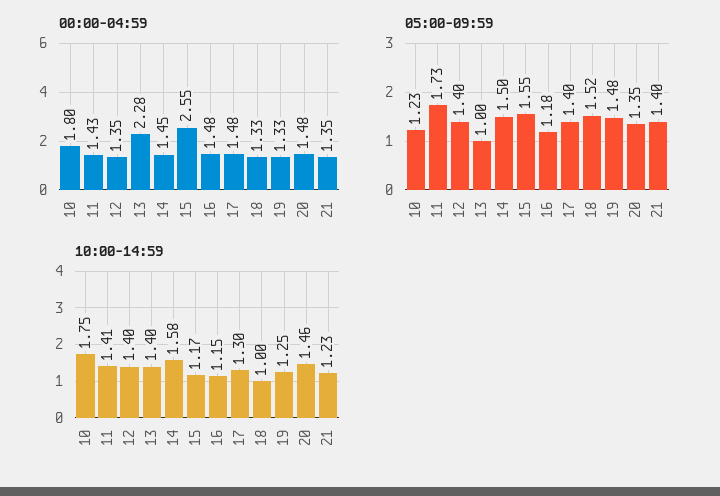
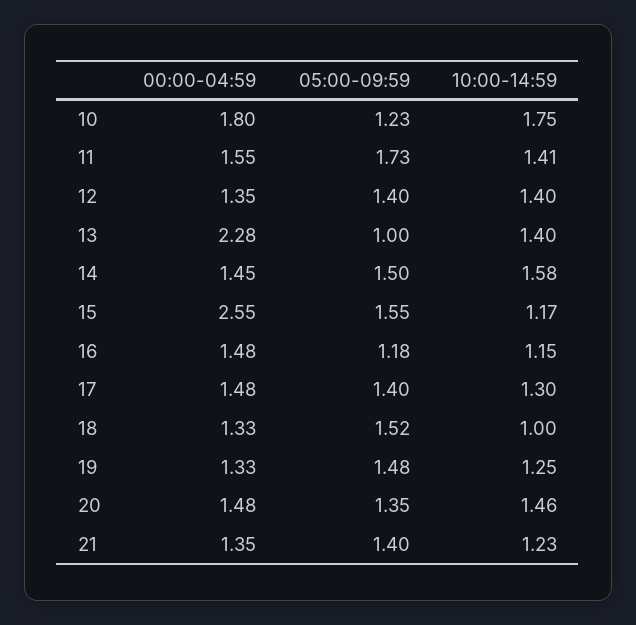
  {
    "00:00-04:59": {
      "10": 1.8,
-     "11": 1.43,
+     "11": 1.55,
      "12": 1.35,
      "13": 2.28,
      "14": 1.45,
      "15": 2.55,
      "16": 1.48,
      "17": 1.48,
      "18": 1.33,
      "19": 1.33,
      "20": 1.48,
      "21": 1.35
    },
    "05:00-09:59": {
      "10": 1.23,
      "11": 1.73,
      "12": 1.4,
      "13": 1,
      "14": 1.5,
      "15": 1.55,
      "16": 1.18,
      "17": 1.4,
      "18": 1.52,
      "19": 1.48,
      "20": 1.35,
      "21": 1.4
    },
    "10:00-14:59": {
      "10": 1.75,
      "11": 1.41,
      "12": 1.4,
      "13": 1.4,
      "14": 1.58,
      "15": 1.17,
      "16": 1.15,
      "17": 1.3,
      "18": 1,
      "19": 1.25,
      "20": 1.46,
      "21": 1.23
    }
  }

